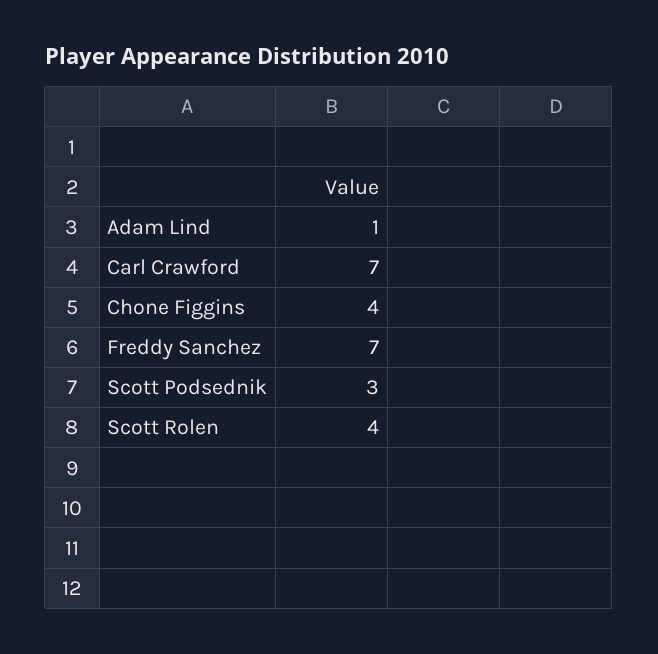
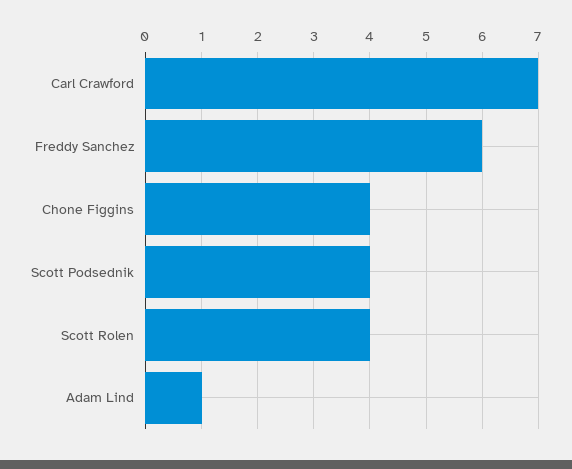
  {
    "Adam Lind": 1,
    "Carl Crawford": 7,
    "Chone Figgins": 4,
-   "Freddy Sanchez": 7,
+   "Freddy Sanchez": 6,
-   "Scott Podsednik": 3,
+   "Scott Podsednik": 4,
    "Scott Rolen": 4
  }

